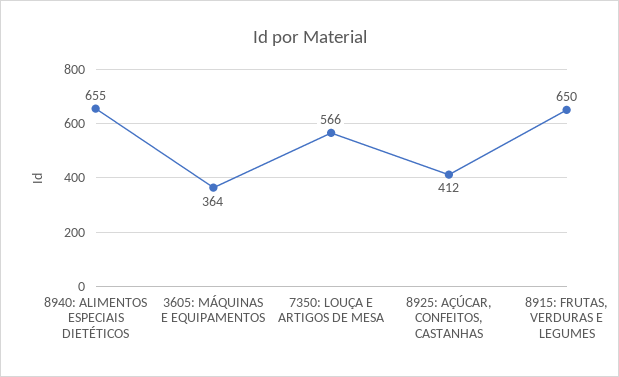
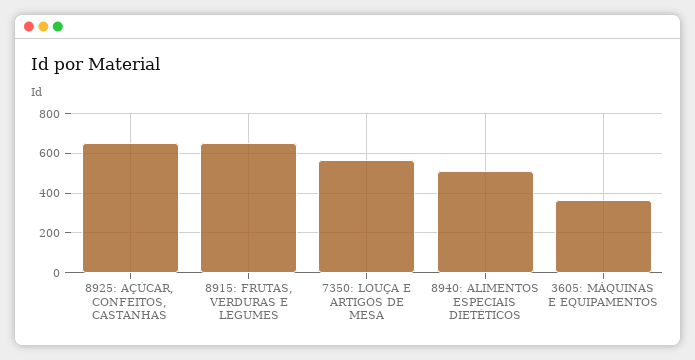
  {
-   "8940: ALIMENTOS ESPECIAIS DIETÉTICOS": 655,
+   "8940: ALIMENTOS ESPECIAIS DIETÉTICOS": 500,
    "3605: MÁQUINAS E EQUIPAMENTOS": 364,
    "7350: LOUÇA E ARTIGOS DE MESA": 566,
-   "8925: AÇÚCAR, CONFEITOS, CASTANHAS": 412,
+   "8925: AÇÚCAR, CONFEITOS, CASTANHAS": 650,
    "8915: FRUTAS, VERDURAS E LEGUMES": 650
  }

